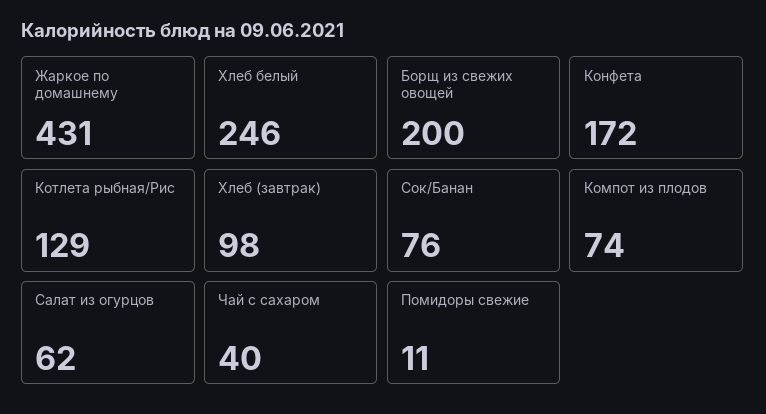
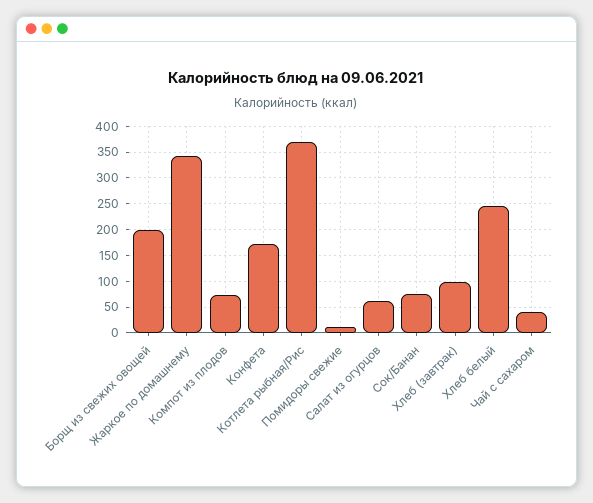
  {
-   "Жаркое по домашнему": 431,
+   "Жаркое по домашнему": 350,
    "Хлеб белый": 246,
    "Борщ из свежих овощей": 200,
    "Конфета": 172,
-   "Котлета рыбная/Рис": 129,
+   "Котлета рыбная/Рис": 375,
    "Хлеб (завтрак)": 98,
    "Сок/Банан": 76,
    "Компот из плодов": 74,
    "Салат из огурцов": 62,
    "Чай с сахаром": 40,
    "Помидоры свежие": 11
  }

